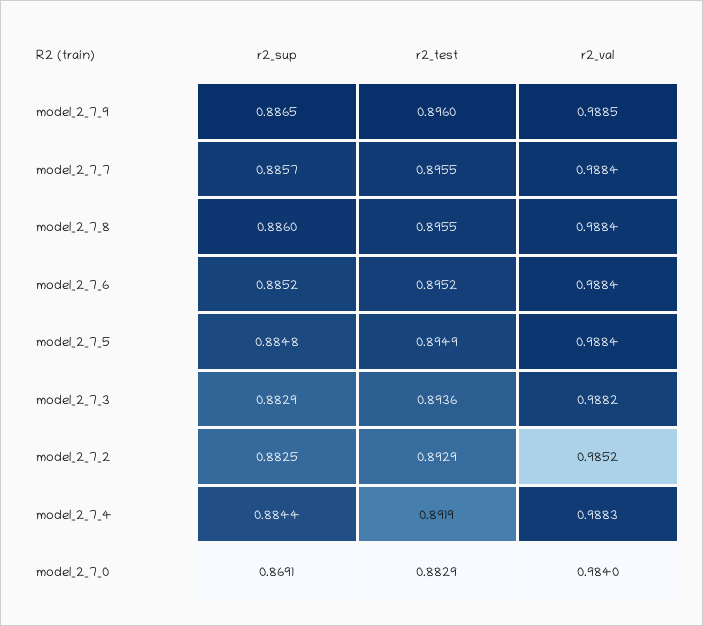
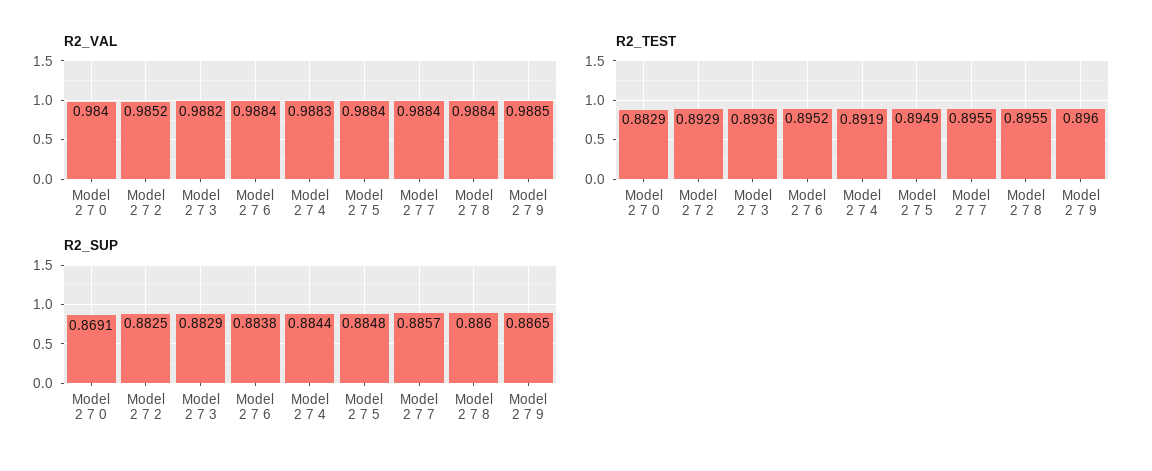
  {
    "r2_sup": {
      "model_2_7_9": 0.8865,
      "model_2_7_7": 0.8857,
      "model_2_7_8": 0.886,
-     "model_2_7_6": 0.8852,
+     "model_2_7_6": 0.8838,
      "model_2_7_5": 0.8848,
      "model_2_7_3": 0.8829,
      "model_2_7_2": 0.8825,
      "model_2_7_4": 0.8844,
      "model_2_7_0": 0.8691
    },
    "r2_test": {
      "model_2_7_9": 0.896,
      "model_2_7_7": 0.8955,
      "model_2_7_8": 0.8955,
      "model_2_7_6": 0.8952,
      "model_2_7_5": 0.8949,
      "model_2_7_3": 0.8936,
      "model_2_7_2": 0.8929,
      "model_2_7_4": 0.8919,
      "model_2_7_0": 0.8829
    },
    "r2_val": {
      "model_2_7_9": 0.9885,
      "model_2_7_7": 0.9884,
      "model_2_7_8": 0.9884,
      "model_2_7_6": 0.9884,
      "model_2_7_5": 0.9884,
      "model_2_7_3": 0.9882,
      "model_2_7_2": 0.9852,
      "model_2_7_4": 0.9883,
      "model_2_7_0": 0.984
    }
  }

